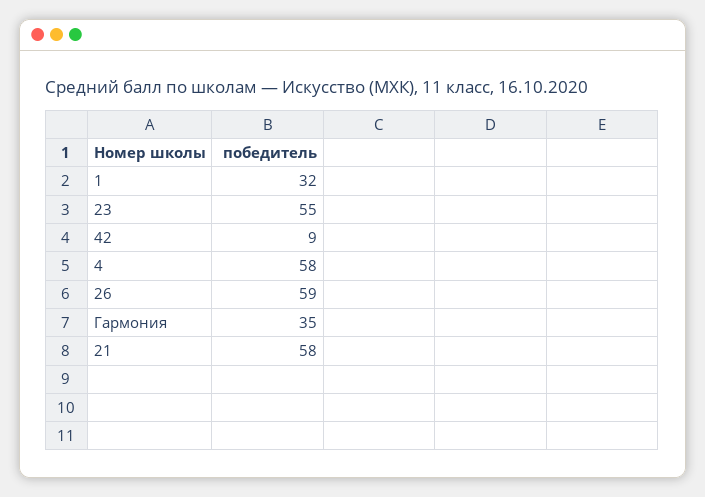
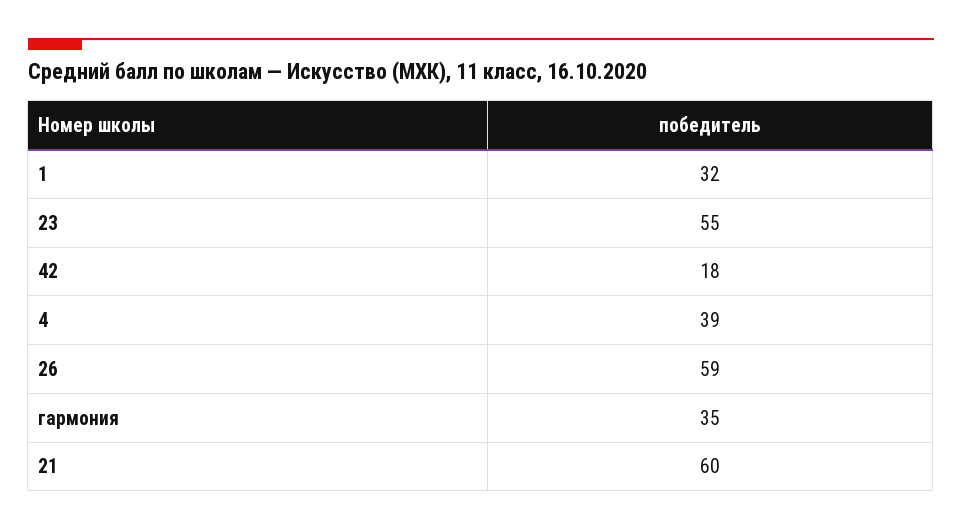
  {
    "1": 32,
    "23": 55,
-   "42": 9,
+   "42": 18,
-   "4": 58,
+   "4": 39,
    "26": 59,
    "Гармония": 35,
-   "21": 58
+   "21": 60
  }

